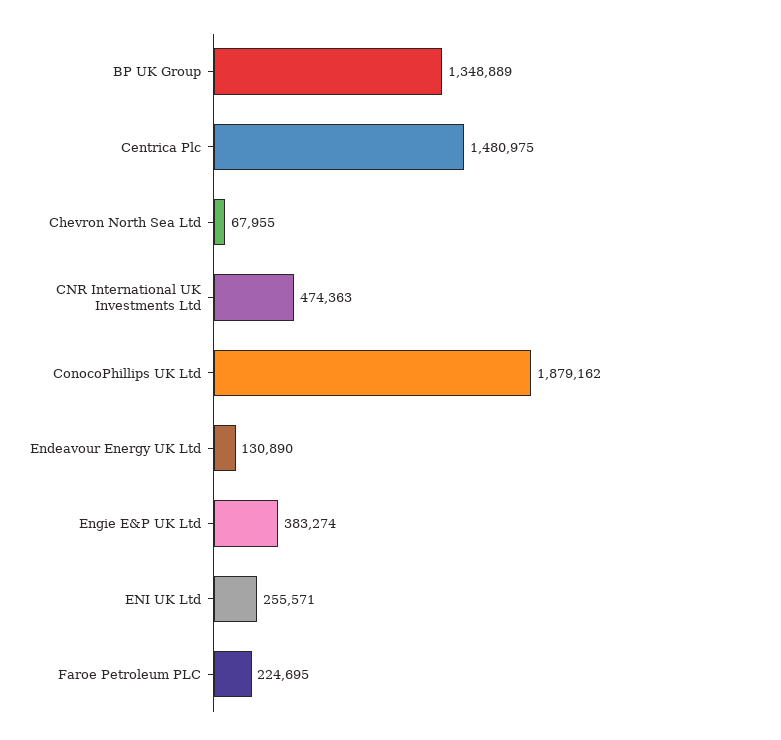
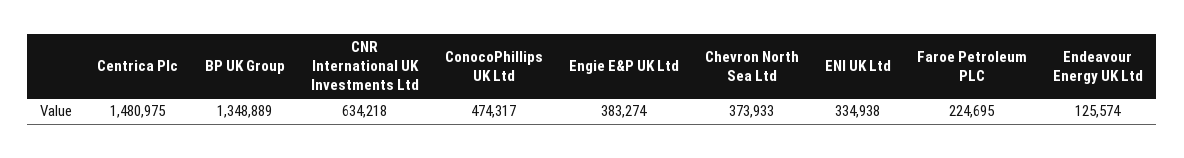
  {
    "BP UK Group": 1348889,
    "Centrica Plc": 1480975,
-   "Chevron North Sea Ltd": 67955,
+   "Chevron North Sea Ltd": 373933,
-   "CNR International UK Investments Ltd": 474363,
+   "CNR International UK Investments Ltd": 634218,
-   "ConocoPhillips UK Ltd": 1879162,
+   "ConocoPhillips UK Ltd": 474317,
-   "Endeavour Energy UK Ltd": 130890,
+   "Endeavour Energy UK Ltd": 125574,
    "Engie E&P UK Ltd": 383274,
-   "ENI UK Ltd": 255571,
+   "ENI UK Ltd": 334938,
    "Faroe Petroleum PLC": 224695
  }

